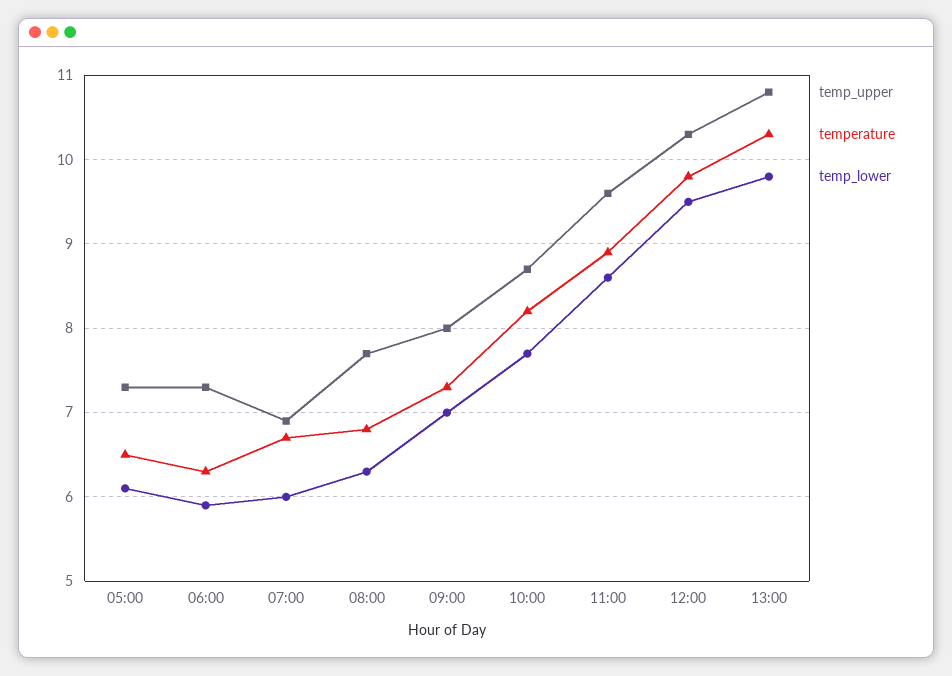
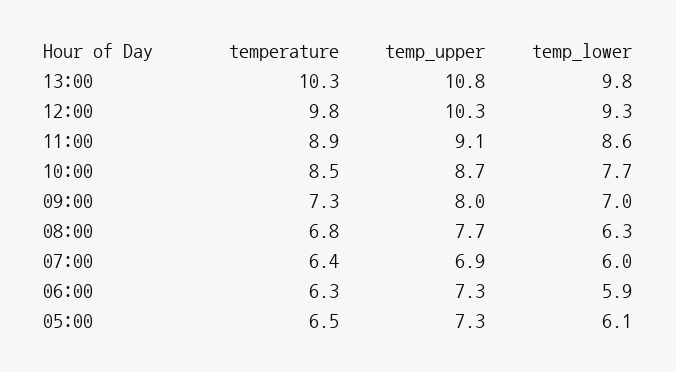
  {
    "temp_upper": {
      "05:00": 7.3,
      "06:00": 7.3,
      "07:00": 6.9,
      "08:00": 7.7,
      "09:00": 8,
      "10:00": 8.7,
-     "11:00": 9.6,
+     "11:00": 9.1,
      "12:00": 10.3,
      "13:00": 10.8
    },
    "temperature": {
      "05:00": 6.5,
      "06:00": 6.3,
-     "07:00": 6.7,
+     "07:00": 6.4,
      "08:00": 6.8,
      "09:00": 7.3,
-     "10:00": 8.2,
+     "10:00": 8.5,
      "11:00": 8.9,
      "12:00": 9.8,
      "13:00": 10.3
    },
    "temp_lower": {
      "05:00": 6.1,
      "06:00": 5.9,
      "07:00": 6,
      "08:00": 6.3,
      "09:00": 7,
      "10:00": 7.7,
      "11:00": 8.6,
-     "12:00": 9.5,
+     "12:00": 9.3,
      "13:00": 9.8
    }
  }

